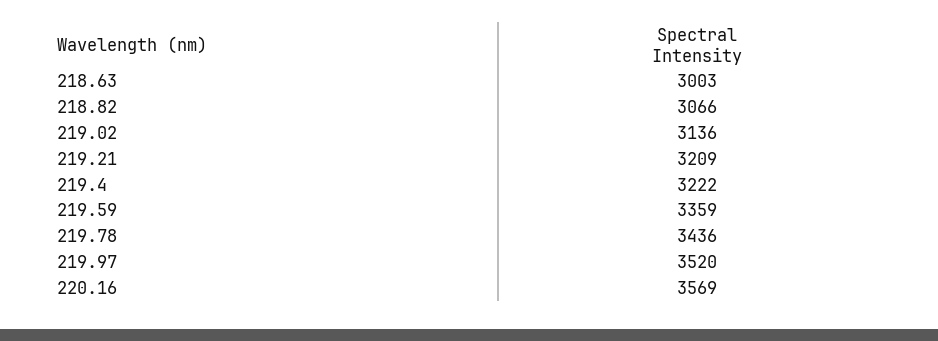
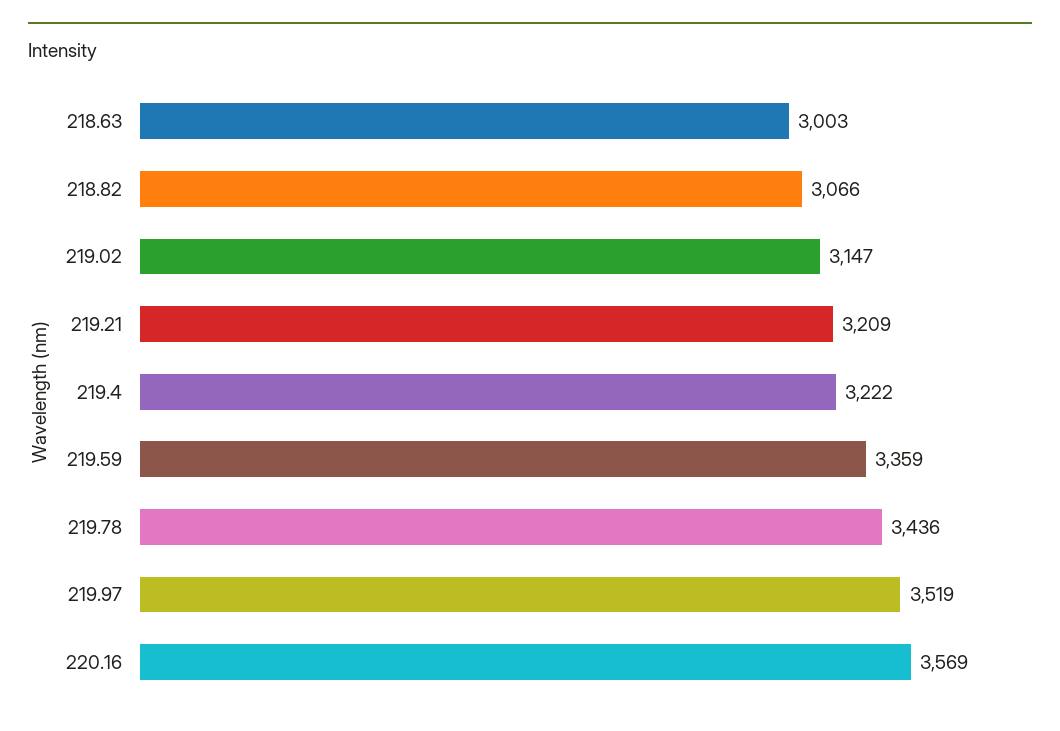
  {
    "218.63": 3003,
    "218.82": 3066,
-   "219.02": 3136,
+   "219.02": 3147,
    "219.21": 3209,
    "219.4": 3222,
    "219.59": 3359,
    "219.78": 3436,
-   "219.97": 3520,
+   "219.97": 3519,
    "220.16": 3569
  }

